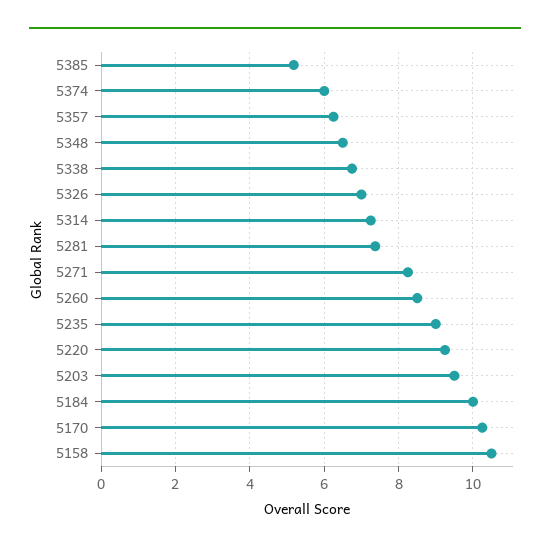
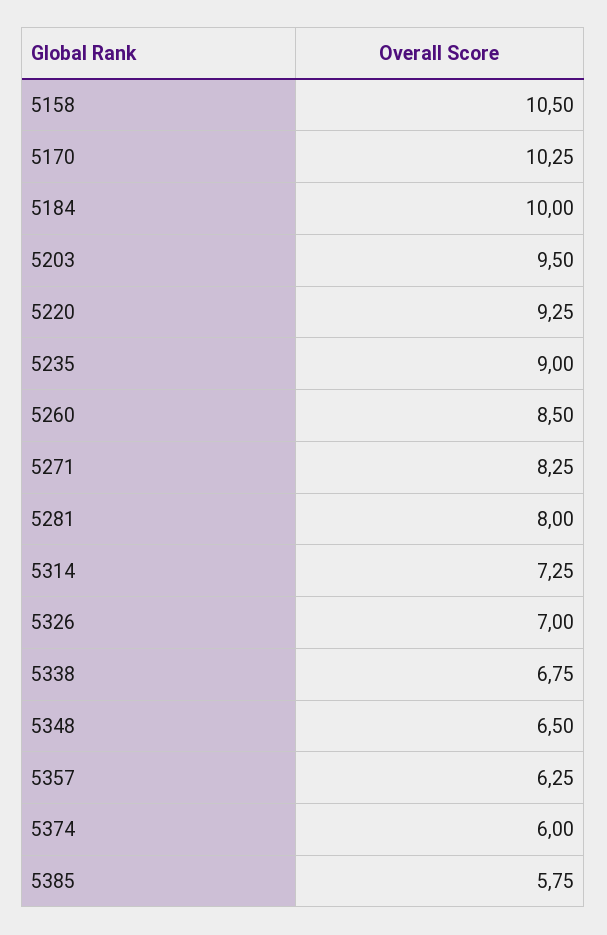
  {
-   "5385": 5.2,
+   "5385": 5.75,
    "5374": 6,
    "5357": 6.25,
    "5348": 6.5,
    "5338": 6.75,
    "5326": 7,
    "5314": 7.25,
-   "5281": 7.4,
+   "5281": 8,
    "5271": 8.25,
    "5260": 8.5,
    "5235": 9,
    "5220": 9.25,
    "5203": 9.5,
    "5184": 10,
    "5170": 10.25,
    "5158": 10.5
  }

